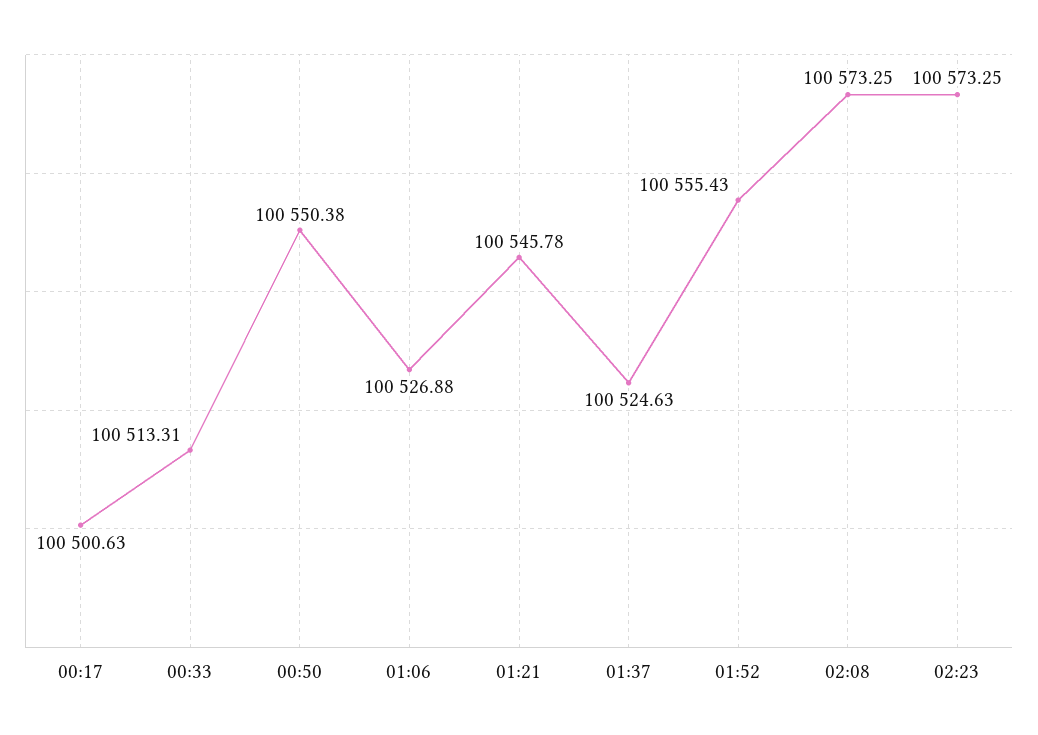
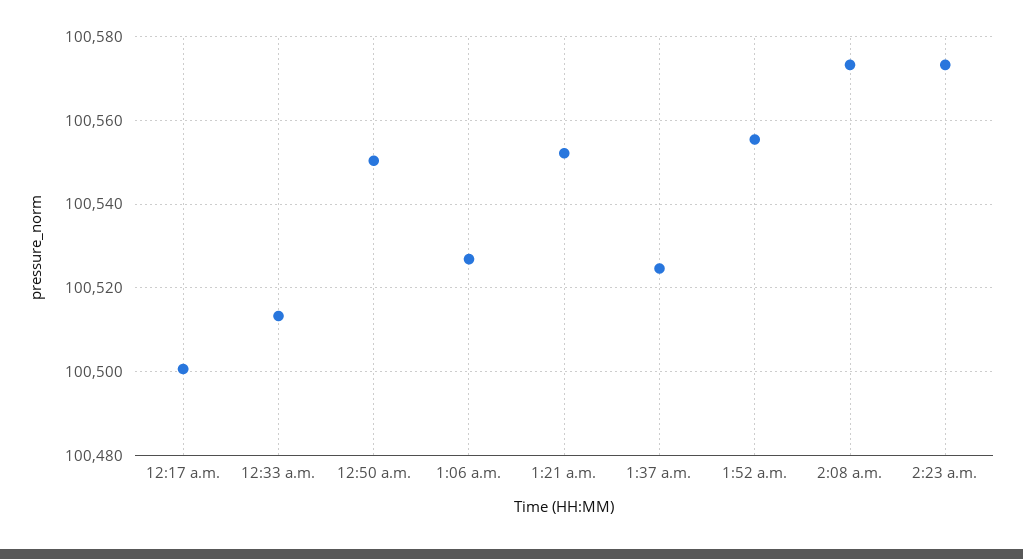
  {
    "00:17": 100500.63,
    "00:33": 100513.31,
    "00:50": 100550.38,
    "01:06": 100526.88,
-   "01:21": 100545.78,
+   "01:21": 100552,
    "01:37": 100524.63,
    "01:52": 100555.43,
    "02:08": 100573.25,
    "02:23": 100573.25
  }

